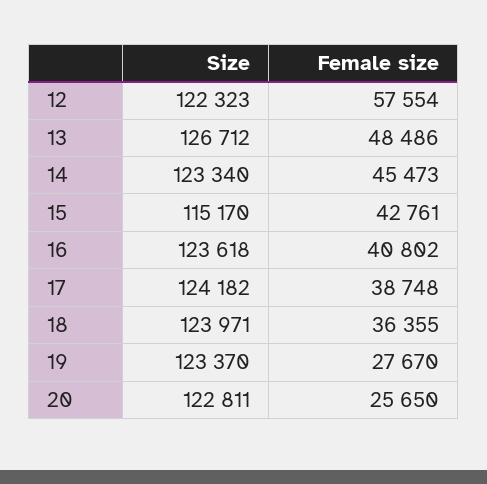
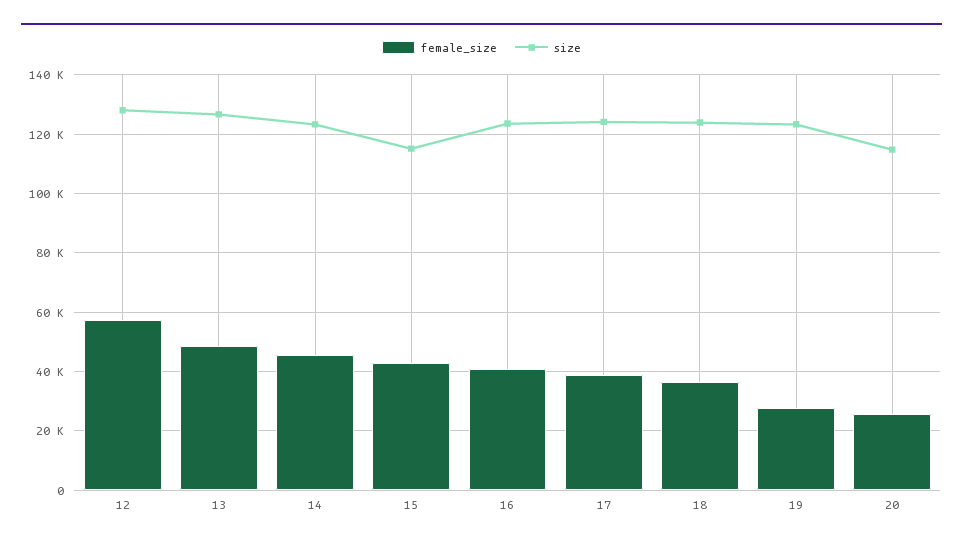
  {
    "Size": {
-     "12": 122323,
+     "12": 127500,
      "13": 126712,
      "14": 123340,
      "15": 115170,
      "16": 123618,
      "17": 124182,
      "18": 123971,
      "19": 123370,
-     "20": 122811
+     "20": 115000
    },
    "Female size": {
      "12": 57554,
      "13": 48486,
      "14": 45473,
      "15": 42761,
      "16": 40802,
      "17": 38748,
      "18": 36355,
      "19": 27670,
      "20": 25650
    }
  }

